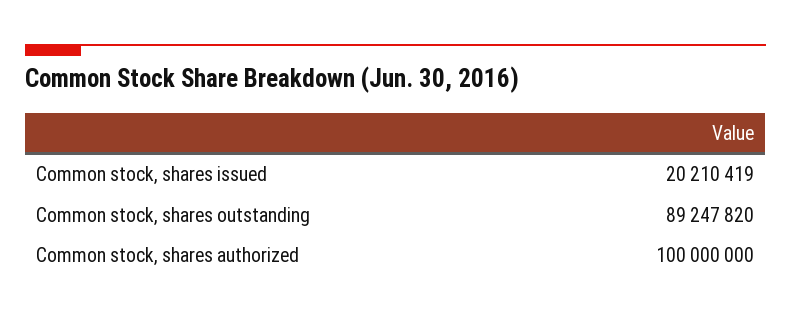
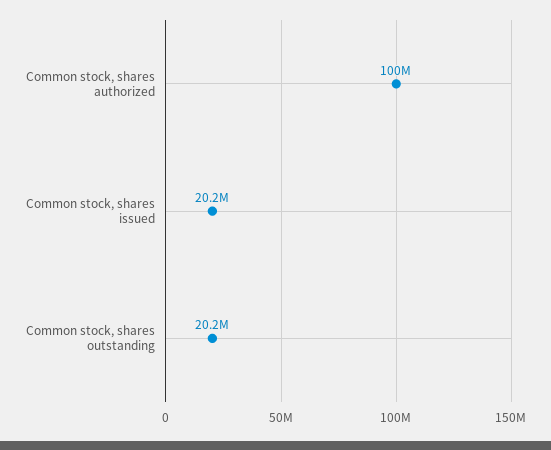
  {
    "Common stock, shares issued": 20210419,
-   "Common stock, shares outstanding": 89247820,
+   "Common stock, shares outstanding": 20200000,
    "Common stock, shares authorized": 100000000
  }

